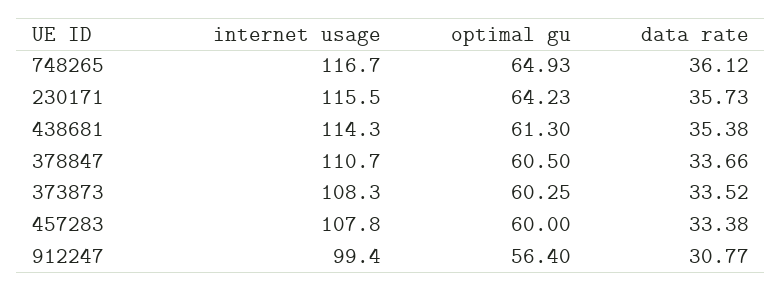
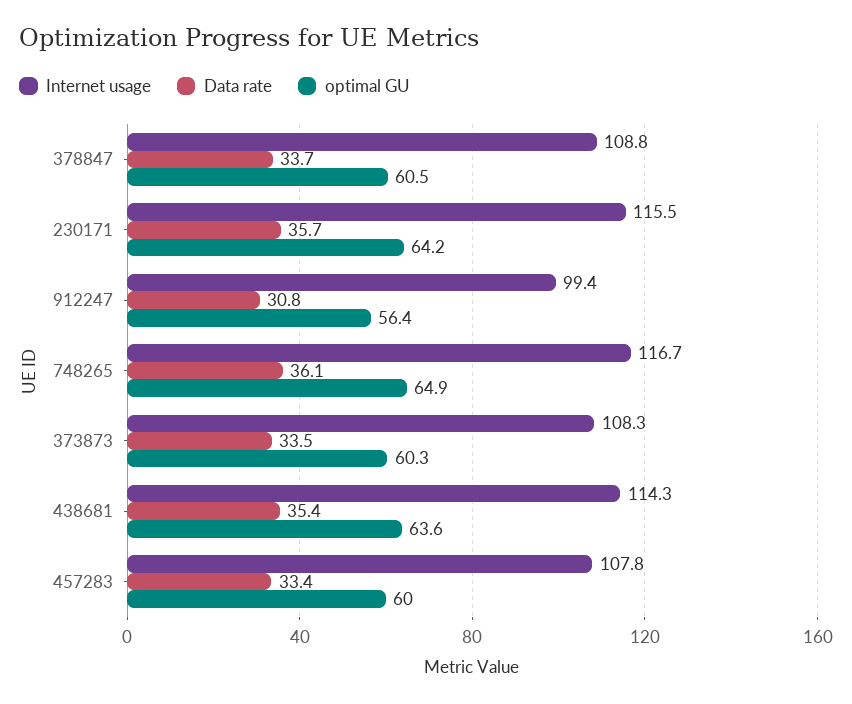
  {
    "internet usage": {
      "748265": 116.7,
      "230171": 115.5,
      "438681": 114.3,
-     "378847": 110.7,
+     "378847": 108.8,
      "373873": 108.3,
      "457283": 107.8,
      "912247": 99.4
    },
    "optimal gu": {
      "748265": 64.93,
      "230171": 64.23,
-     "438681": 61.3,
+     "438681": 63.6,
      "378847": 60.5,
      "373873": 60.25,
      "457283": 60,
      "912247": 56.4
    },
    "data rate": {
      "748265": 36.12,
      "230171": 35.73,
      "438681": 35.38,
      "378847": 33.66,
      "373873": 33.52,
      "457283": 33.38,
      "912247": 30.77
    }
  }

